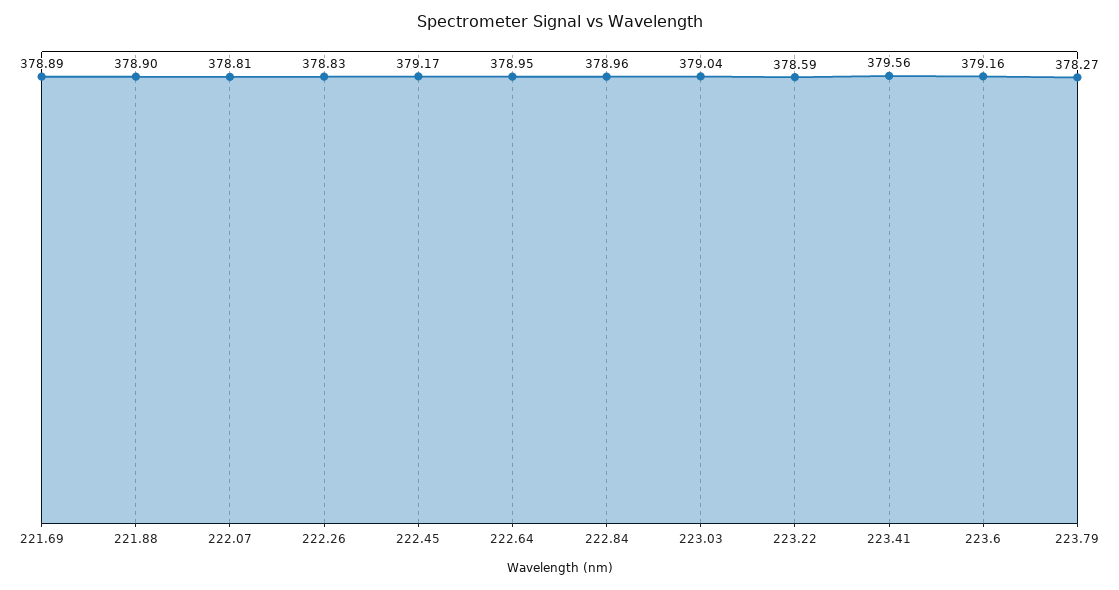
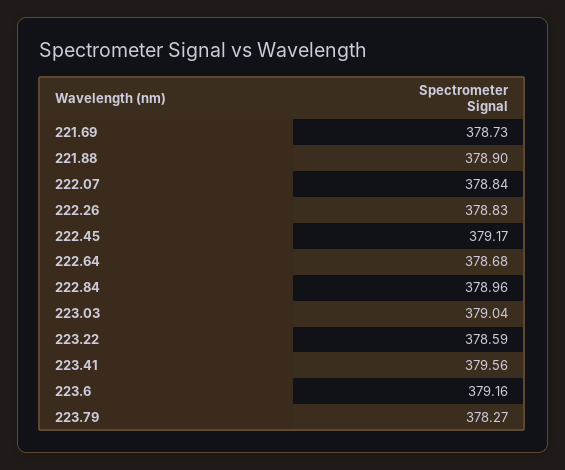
  {
-   "221.69": 378.89,
+   "221.69": 378.73,
    "221.88": 378.9,
-   "222.07": 378.81,
+   "222.07": 378.84,
    "222.26": 378.83,
    "222.45": 379.17,
-   "222.64": 378.95,
+   "222.64": 378.68,
    "222.84": 378.96,
    "223.03": 379.04,
    "223.22": 378.59,
    "223.41": 379.56,
    "223.6": 379.16,
    "223.79": 378.27
  }

